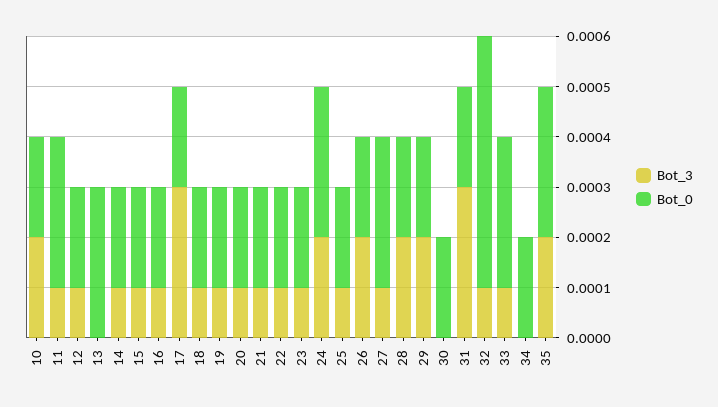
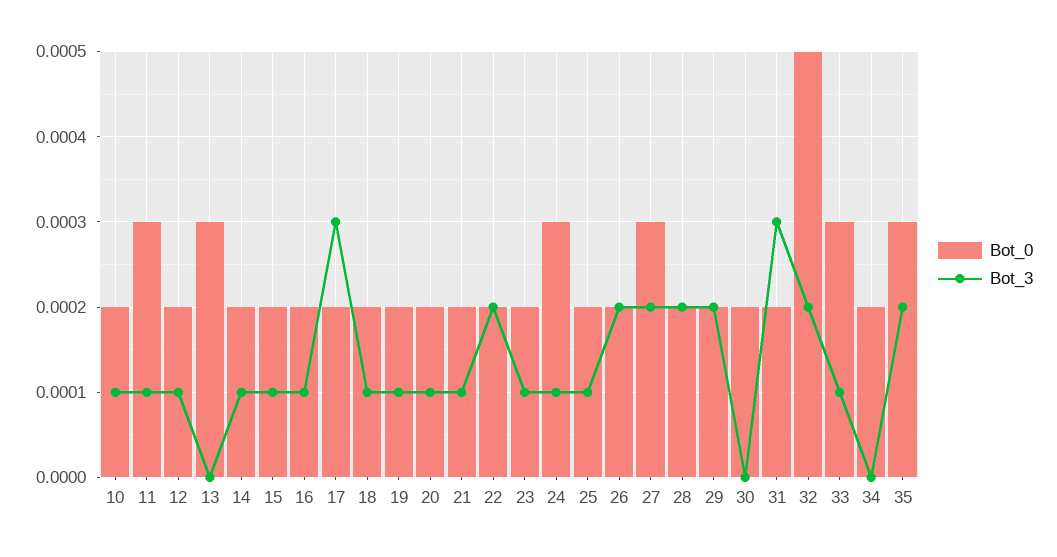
  {
    "Bot_3": {
-     "10": 0.0002,
+     "10": 0.0001,
      "11": 0.0001,
      "12": 0.0001,
      "13": 0,
      "14": 0.0001,
      "15": 0.0001,
      "16": 0.0001,
      "17": 0.0003,
      "18": 0.0001,
      "19": 0.0001,
      "20": 0.0001,
      "21": 0.0001,
-     "22": 0.0001,
+     "22": 0.0002,
      "23": 0.0001,
-     "24": 0.0002,
+     "24": 0.0001,
      "25": 0.0001,
      "26": 0.0002,
-     "27": 0.0001,
+     "27": 0.0002,
      "28": 0.0002,
      "29": 0.0002,
      "30": 0,
      "31": 0.0003,
-     "32": 0.0001,
+     "32": 0.0002,
      "33": 0.0001,
      "34": 0,
      "35": 0.0002
    },
    "Bot_0": {
      "10": 0.0002,
      "11": 0.0003,
      "12": 0.0002,
      "13": 0.0003,
      "14": 0.0002,
      "15": 0.0002,
      "16": 0.0002,
      "17": 0.0002,
      "18": 0.0002,
      "19": 0.0002,
      "20": 0.0002,
      "21": 0.0002,
      "22": 0.0002,
      "23": 0.0002,
      "24": 0.0003,
      "25": 0.0002,
      "26": 0.0002,
      "27": 0.0003,
      "28": 0.0002,
      "29": 0.0002,
      "30": 0.0002,
      "31": 0.0002,
      "32": 0.0005,
      "33": 0.0003,
      "34": 0.0002,
      "35": 0.0003
    }
  }

